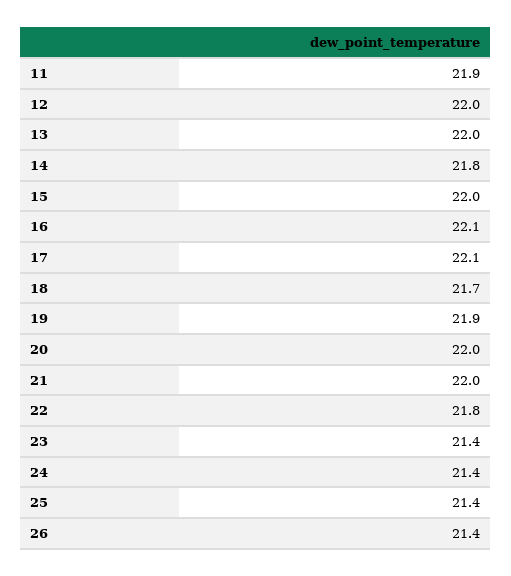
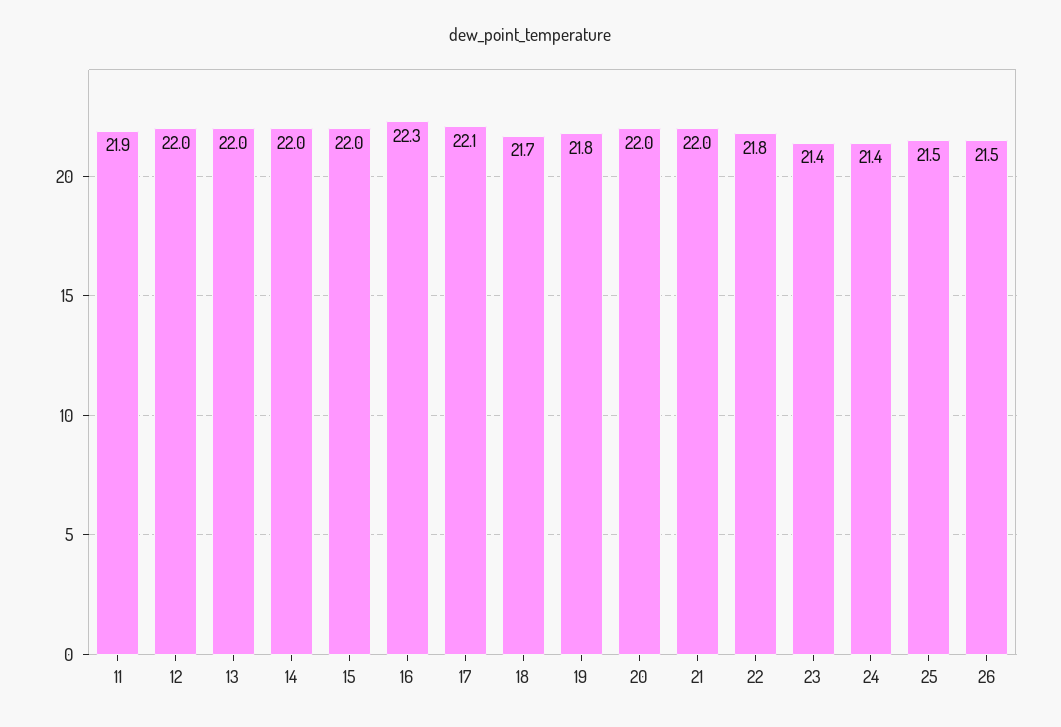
  {
    "11": 21.9,
    "12": 22,
    "13": 22,
-   "14": 21.8,
+   "14": 22,
    "15": 22,
-   "16": 22.1,
+   "16": 22.3,
    "17": 22.1,
    "18": 21.7,
-   "19": 21.9,
+   "19": 21.8,
    "20": 22,
    "21": 22,
    "22": 21.8,
    "23": 21.4,
    "24": 21.4,
-   "25": 21.4,
+   "25": 21.5,
-   "26": 21.4
+   "26": 21.5
  }

